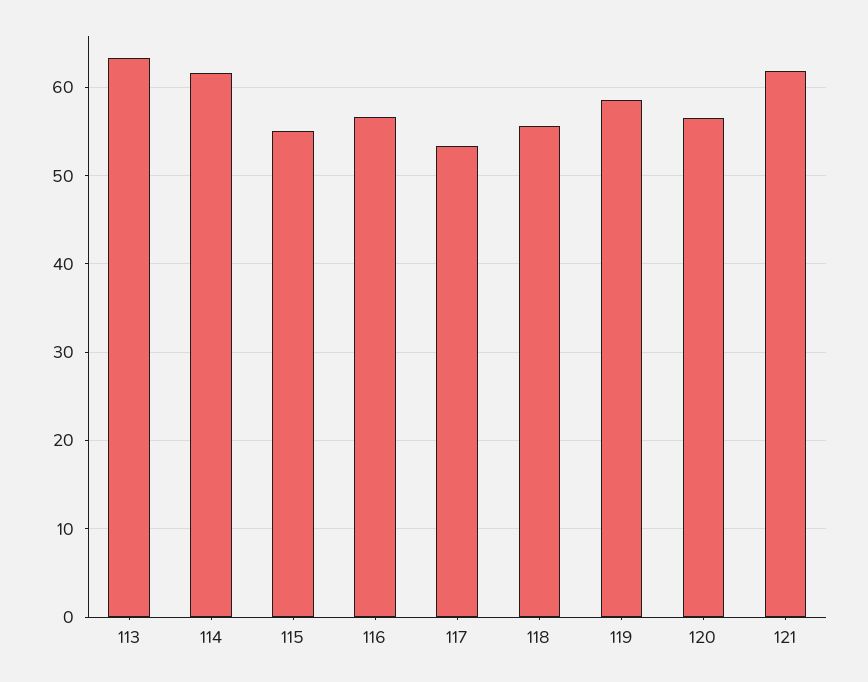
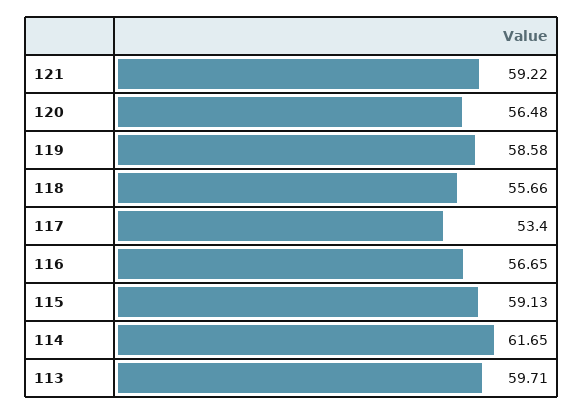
  {
-   "113": 63,
+   "113": 59.71,
    "114": 61.65,
-   "115": 55,
+   "115": 59.13,
    "116": 56.65,
    "117": 53.4,
    "118": 55.66,
    "119": 58.58,
    "120": 56.48,
-   "121": 62
+   "121": 59.22
  }

